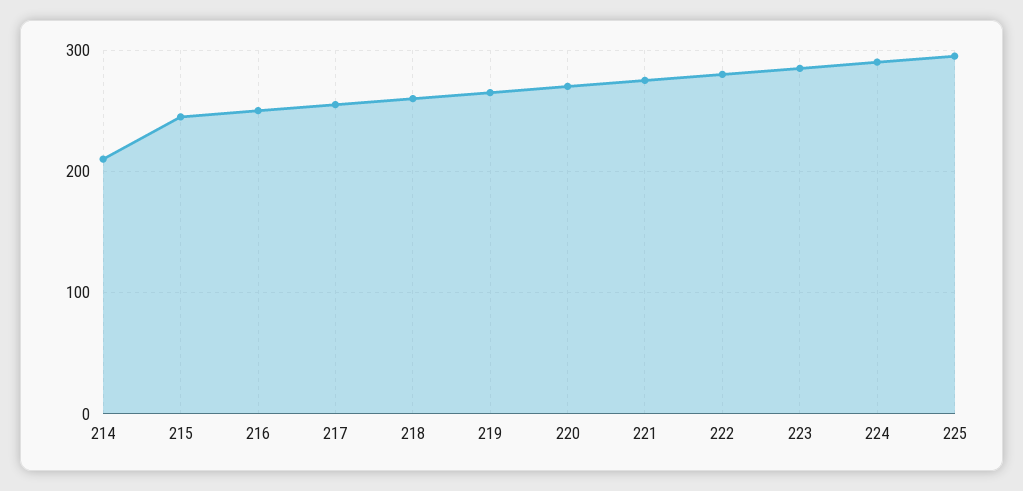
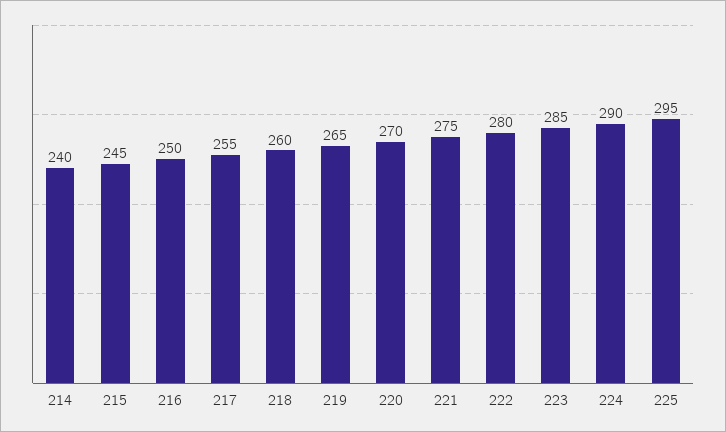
  {
-   "214": 210,
+   "214": 240,
    "215": 245,
    "216": 250,
    "217": 255,
    "218": 260,
    "219": 265,
    "220": 270,
    "221": 275,
    "222": 280,
    "223": 285,
    "224": 290,
    "225": 295
  }

